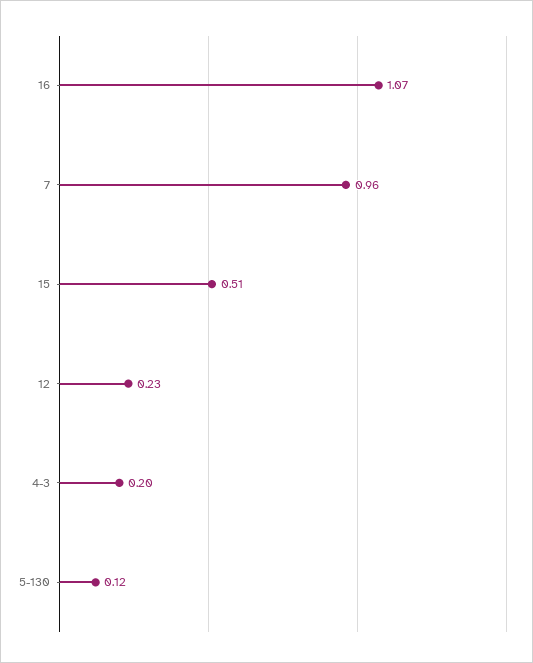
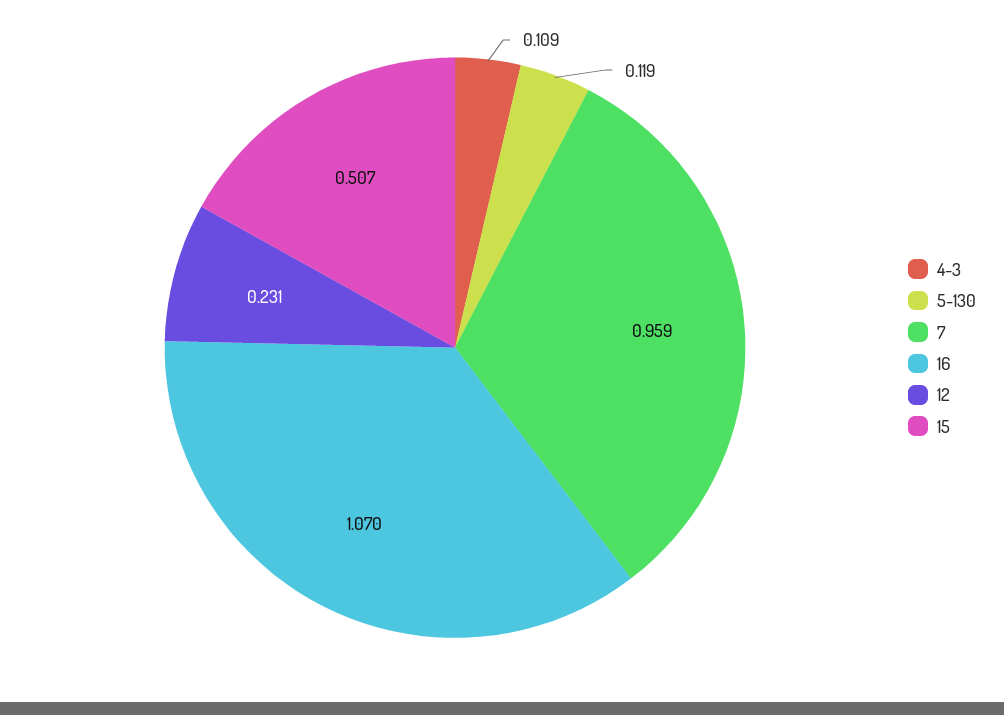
  {
    "16": 1.07,
    "7": 0.959,
    "15": 0.507,
    "12": 0.231,
-   "4-3": 0.2,
+   "4-3": 0.109,
    "5-130": 0.119
  }

